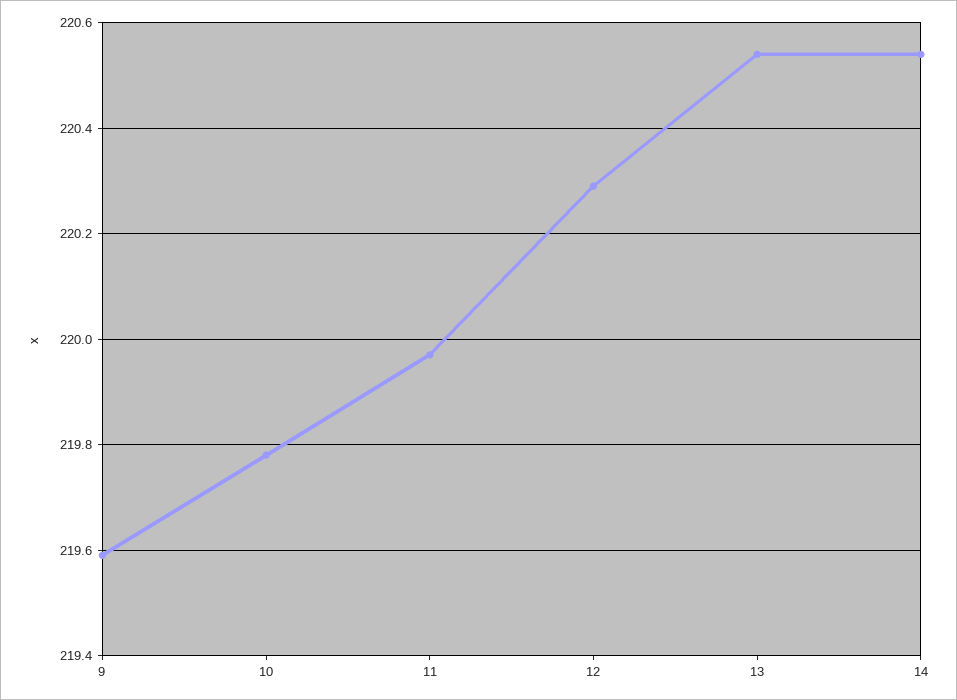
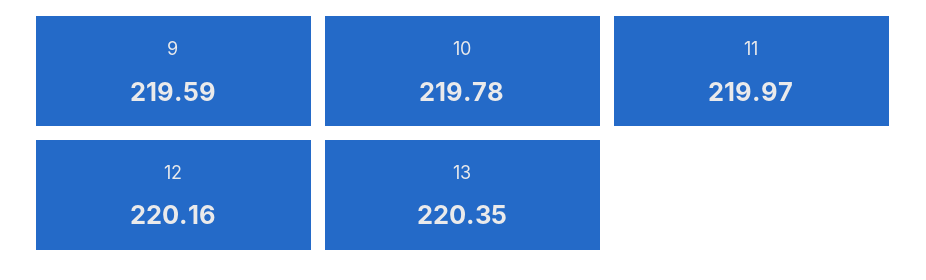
  {
    "9": 219.59,
    "10": 219.78,
    "11": 219.97,
-   "12": 220.3,
+   "12": 220.16,
-   "13": 220.55,
+   "13": 220.35
-   "14": 220.55
  }

